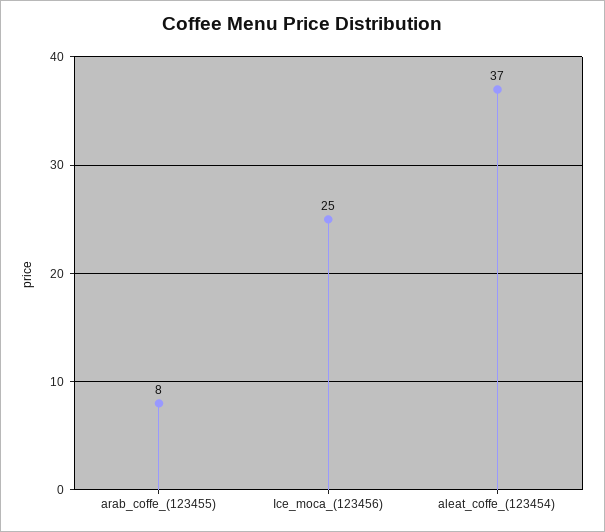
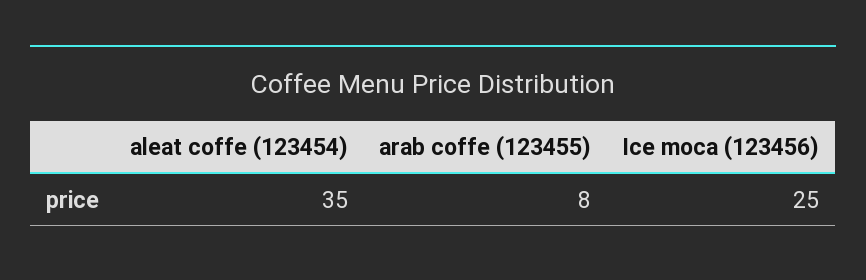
  {
    "arab_coffe_(123455)": 8,
    "Ice_moca_(123456)": 25,
-   "aleat_coffe_(123454)": 37
+   "aleat_coffe_(123454)": 35
  }

